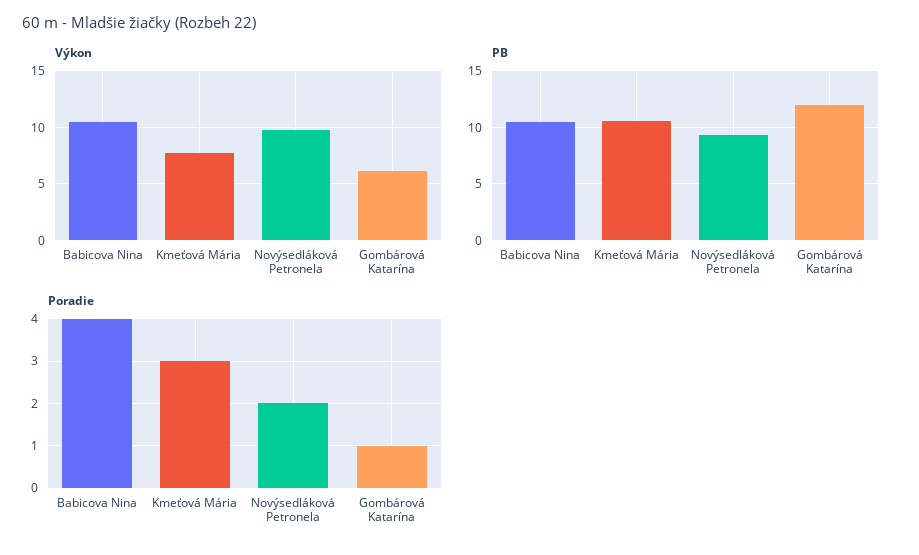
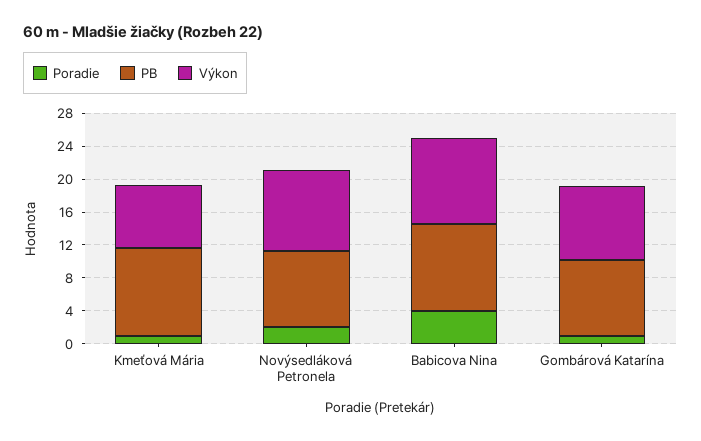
  {
    "Výkon": {
      "Babicova Nina": 10,
      "Kmeťová Mária": 8,
      "Novýsedláková Petronela": 10,
-     "Gombárová Katarína": 6
+     "Gombárová Katarína": 9
    },
    "PB": {
      "Babicova Nina": 11,
      "Kmeťová Mária": 11,
      "Novýsedláková Petronela": 9,
-     "Gombárová Katarína": 12
+     "Gombárová Katarína": 9
    },
    "Poradie": {
      "Babicova Nina": 4,
-     "Kmeťová Mária": 3,
+     "Kmeťová Mária": 1,
      "Novýsedláková Petronela": 2,
      "Gombárová Katarína": 1
    }
  }

